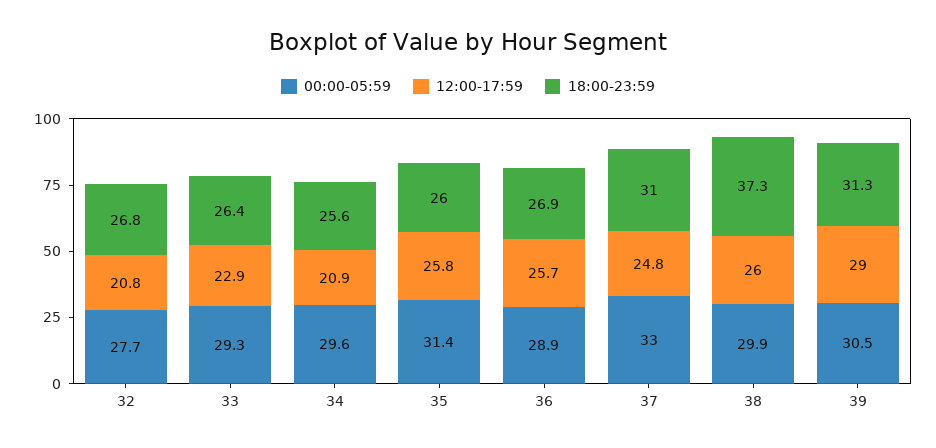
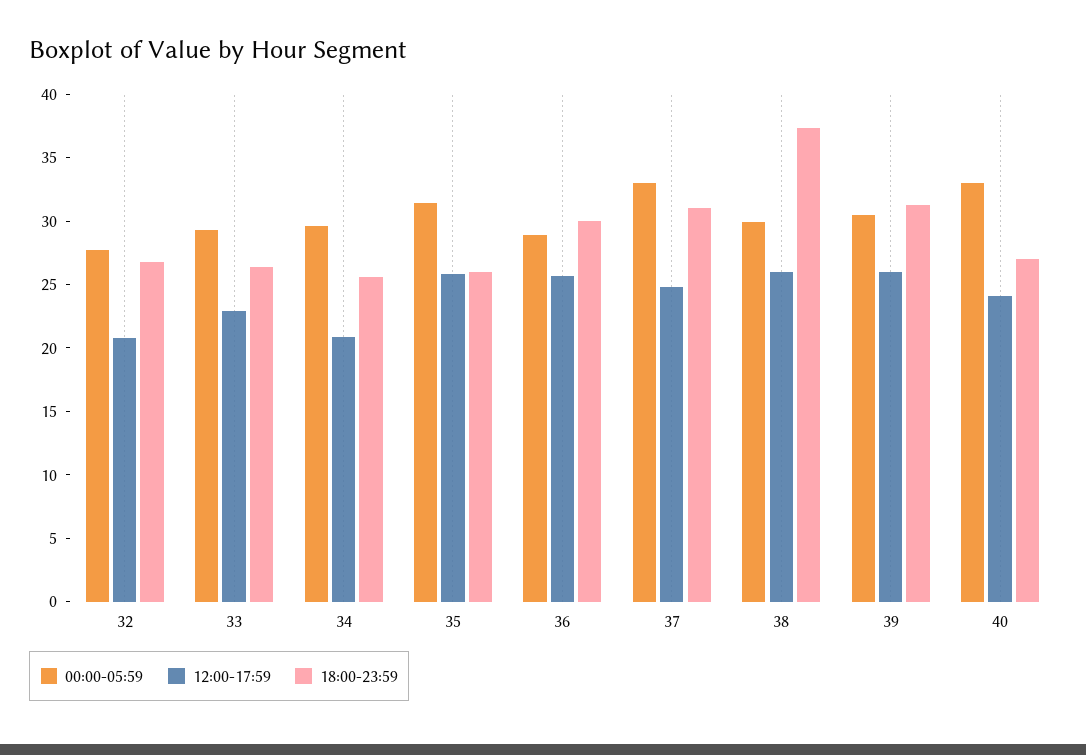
  {
    "00:00-05:59": {
      "32": 27.7,
      "33": 29.3,
      "34": 29.6,
      "35": 31.4,
      "36": 28.9,
      "37": 33,
      "38": 29.9,
-     "39": 30.5
+     "39": 30.5,
+     "40": 33
    },
    "12:00-17:59": {
      "32": 20.8,
      "33": 22.9,
      "34": 20.9,
      "35": 25.8,
      "36": 25.7,
      "37": 24.8,
      "38": 26,
-     "39": 29
+     "39": 26,
+     "40": 24
    },
    "18:00-23:59": {
      "32": 26.8,
      "33": 26.4,
      "34": 25.6,
      "35": 26,
-     "36": 26.9,
+     "36": 30,
      "37": 31,
      "38": 37.3,
-     "39": 31.3
+     "39": 31.3,
+     "40": 27
    }
  }

